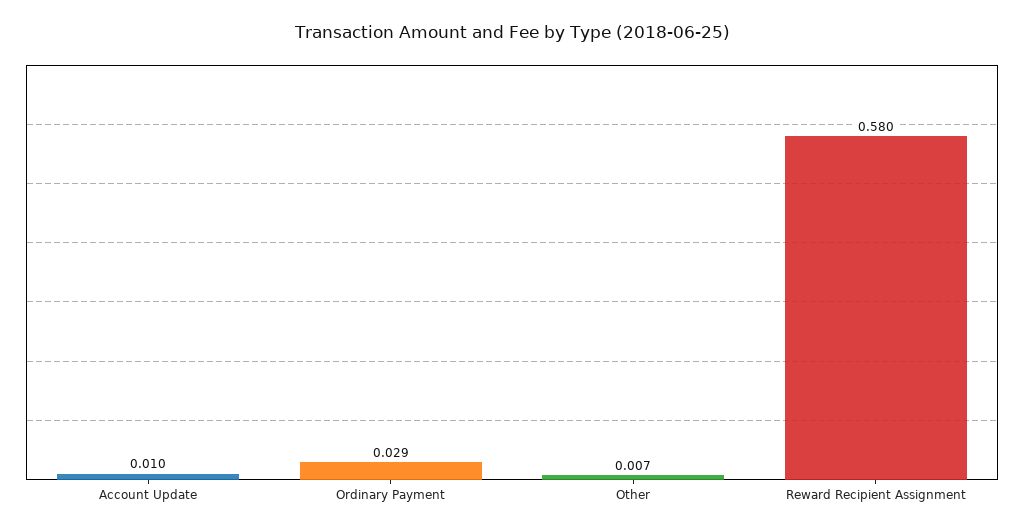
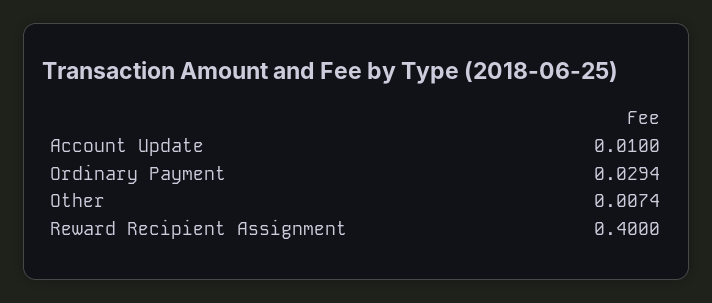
  {
    "Account Update": 0.01,
    "Ordinary Payment": 0.0294,
    "Other": 0.0074,
-   "Reward Recipient Assignment": 0.58
+   "Reward Recipient Assignment": 0.4
  }

